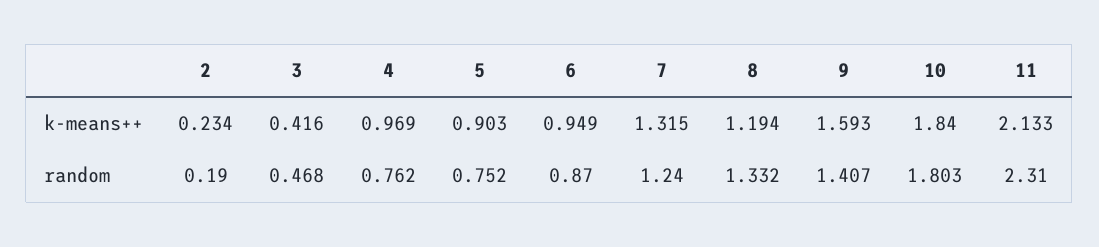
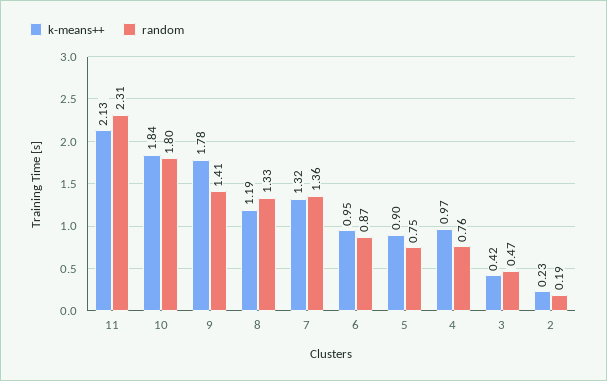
  {
    "k-means++": {
      "2": 0.234,
      "3": 0.416,
      "4": 0.969,
      "5": 0.903,
      "6": 0.949,
      "7": 1.315,
      "8": 1.194,
-     "9": 1.593,
+     "9": 1.78,
      "10": 1.84,
      "11": 2.133
    },
    "random": {
      "2": 0.19,
      "3": 0.468,
      "4": 0.762,
      "5": 0.752,
      "6": 0.87,
-     "7": 1.24,
+     "7": 1.36,
      "8": 1.332,
      "9": 1.407,
      "10": 1.803,
      "11": 2.31
    }
  }

